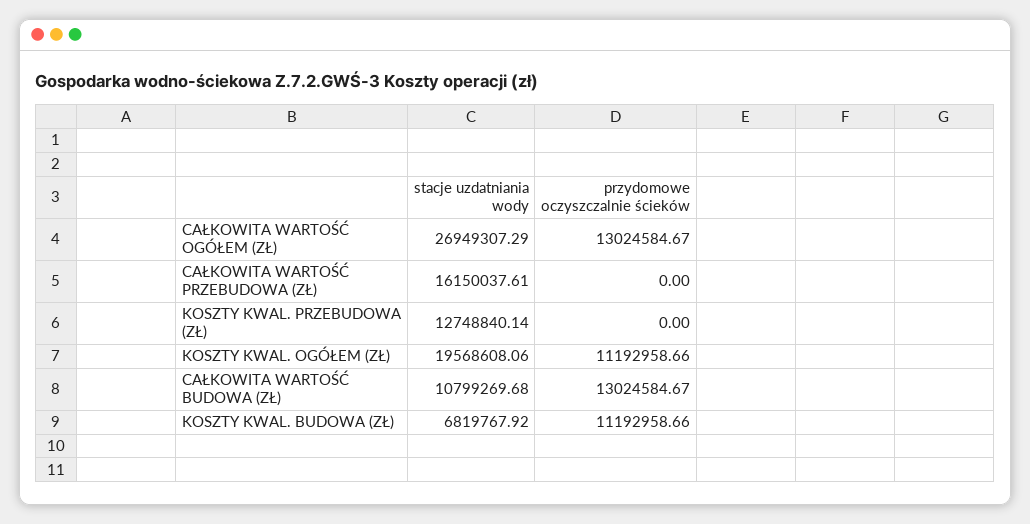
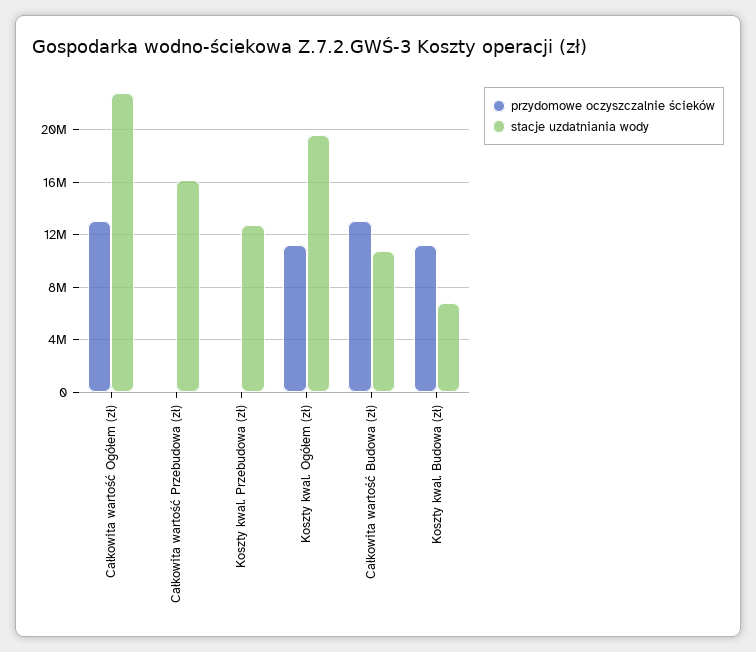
  {
    "stacje uzdatniania wody": {
-     "CAŁKOWITA WARTOŚĆ OGÓŁEM (ZŁ)": 26949307.29,
+     "CAŁKOWITA WARTOŚĆ OGÓŁEM (ZŁ)": 23000000,
      "CAŁKOWITA WARTOŚĆ PRZEBUDOWA (ZŁ)": 16150037.61,
      "KOSZTY KWAL. PRZEBUDOWA (ZŁ)": 12748840.14,
      "KOSZTY KWAL. OGÓŁEM (ZŁ)": 19568608.06,
      "CAŁKOWITA WARTOŚĆ BUDOWA (ZŁ)": 10799269.68,
      "KOSZTY KWAL. BUDOWA (ZŁ)": 6819767.92
    },
    "przydomowe oczyszczalnie ścieków": {
      "CAŁKOWITA WARTOŚĆ OGÓŁEM (ZŁ)": 13024584.67,
      "CAŁKOWITA WARTOŚĆ PRZEBUDOWA (ZŁ)": 0,
      "KOSZTY KWAL. PRZEBUDOWA (ZŁ)": 0,
      "KOSZTY KWAL. OGÓŁEM (ZŁ)": 11192958.66,
      "CAŁKOWITA WARTOŚĆ BUDOWA (ZŁ)": 13024584.67,
      "KOSZTY KWAL. BUDOWA (ZŁ)": 11192958.66
    }
  }

